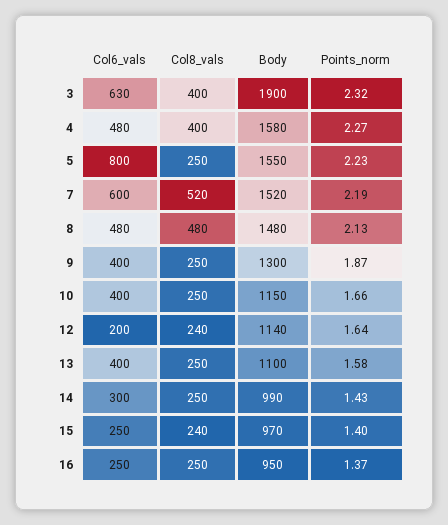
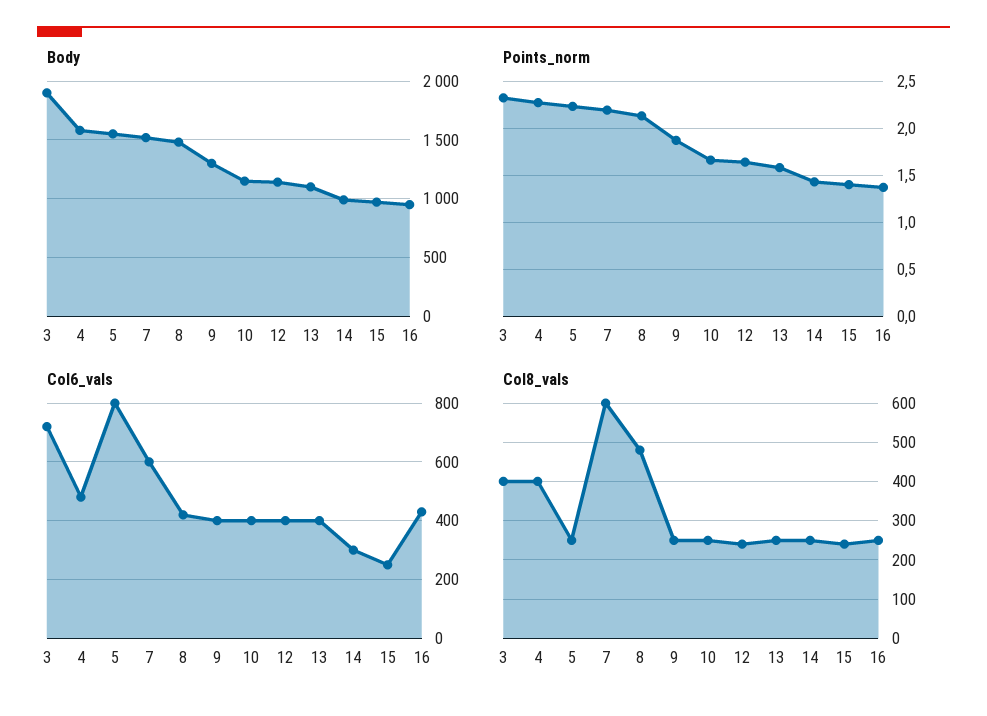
  {
    "Col6_vals": {
-     "3": 630,
+     "3": 725,
      "4": 480,
      "5": 800,
      "7": 600,
-     "8": 480,
+     "8": 425,
      "9": 400,
      "10": 400,
-     "12": 200,
+     "12": 400,
      "13": 400,
      "14": 300,
      "15": 250,
-     "16": 250
+     "16": 425
    },
    "Col8_vals": {
      "3": 400,
      "4": 400,
      "5": 250,
-     "7": 520,
+     "7": 600,
      "8": 480,
      "9": 250,
      "10": 250,
      "12": 240,
      "13": 250,
      "14": 250,
      "15": 240,
      "16": 250
    },
    "Body": {
      "3": 1900,
      "4": 1580,
      "5": 1550,
      "7": 1520,
      "8": 1480,
      "9": 1300,
      "10": 1150,
      "12": 1140,
      "13": 1100,
      "14": 990,
      "15": 970,
      "16": 950
    },
    "Points_norm": {
      "3": 2.32,
      "4": 2.27,
      "5": 2.23,
      "7": 2.19,
      "8": 2.13,
      "9": 1.87,
      "10": 1.66,
      "12": 1.64,
      "13": 1.58,
      "14": 1.43,
      "15": 1.4,
      "16": 1.37
    }
  }

